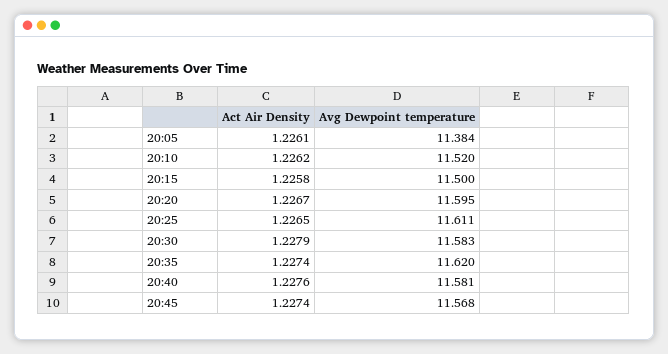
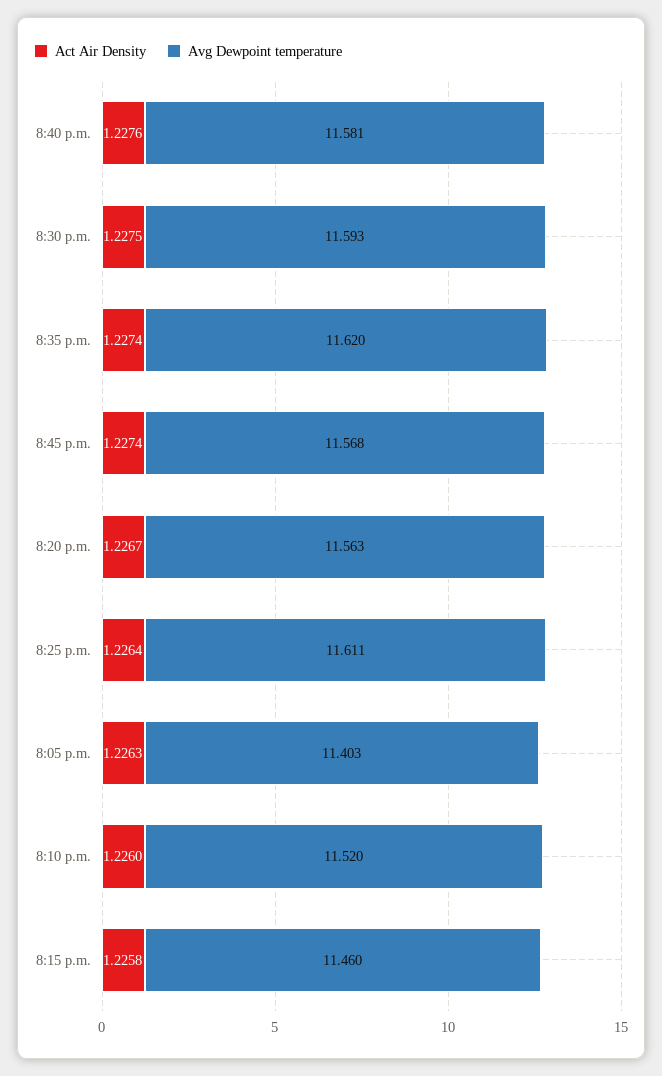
  {
    "Act Air Density": {
-     "20:05": 1.2261,
+     "20:05": 1.2263,
-     "20:10": 1.2262,
+     "20:10": 1.226,
      "20:15": 1.2258,
      "20:20": 1.2267,
-     "20:25": 1.2265,
+     "20:25": 1.2264,
-     "20:30": 1.2279,
+     "20:30": 1.2275,
      "20:35": 1.2274,
      "20:40": 1.2276,
      "20:45": 1.2274
    },
    "Avg Dewpoint temperature": {
-     "20:05": 11.384,
+     "20:05": 11.403,
      "20:10": 11.52,
-     "20:15": 11.5,
+     "20:15": 11.46,
-     "20:20": 11.595,
+     "20:20": 11.563,
      "20:25": 11.611,
-     "20:30": 11.583,
+     "20:30": 11.593,
      "20:35": 11.62,
      "20:40": 11.581,
      "20:45": 11.568
    }
  }

